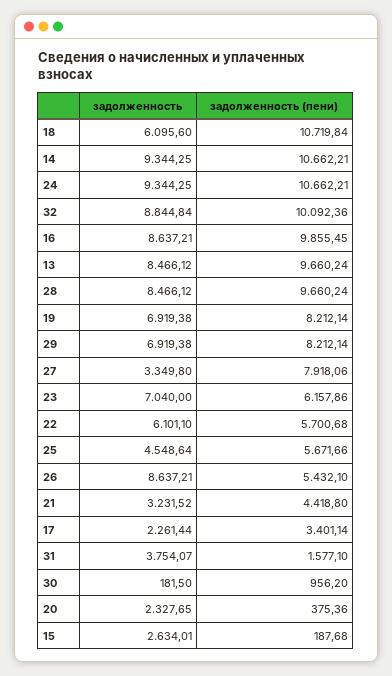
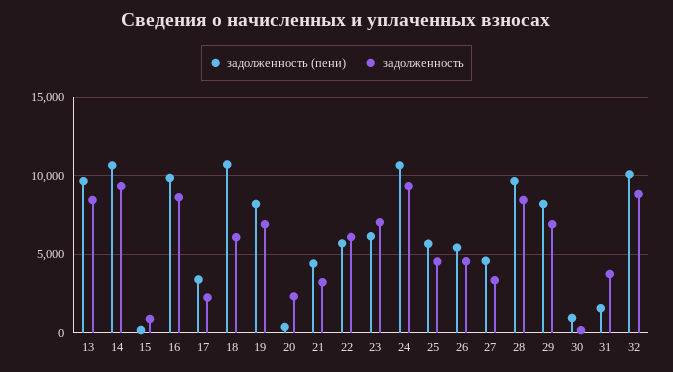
  {
    "задолженность": {
      "18": 6095.6,
      "14": 9344.25,
      "24": 9344.25,
      "32": 8844.84,
      "16": 8637.21,
      "13": 8466.12,
      "28": 8466.12,
      "19": 6919.38,
      "29": 6919.38,
      "27": 3349.8,
      "23": 7040,
      "22": 6101.1,
      "25": 4548.64,
-     "26": 8637.21,
+     "26": 4500,
      "21": 3231.52,
      "17": 2261.44,
      "31": 3754.07,
      "30": 181.5,
      "20": 2327.65,
-     "15": 2634.01
+     "15": 1000
    },
    "задолженность (пени)": {
      "18": 10719.84,
      "14": 10662.21,
      "24": 10662.21,
      "32": 10092.36,
      "16": 9855.45,
      "13": 9660.24,
      "28": 9660.24,
      "19": 8212.14,
      "29": 8212.14,
-     "27": 7918.06,
+     "27": 4500,
      "23": 6157.86,
      "22": 5700.68,
      "25": 5671.66,
      "26": 5432.1,
      "21": 4418.8,
      "17": 3401.14,
      "31": 1577.1,
      "30": 956.2,
      "20": 375.36,
      "15": 187.68
    }
  }

